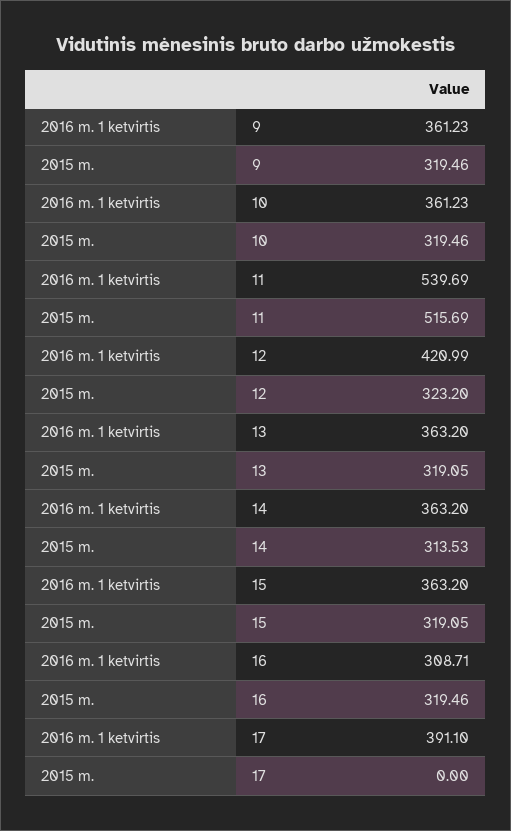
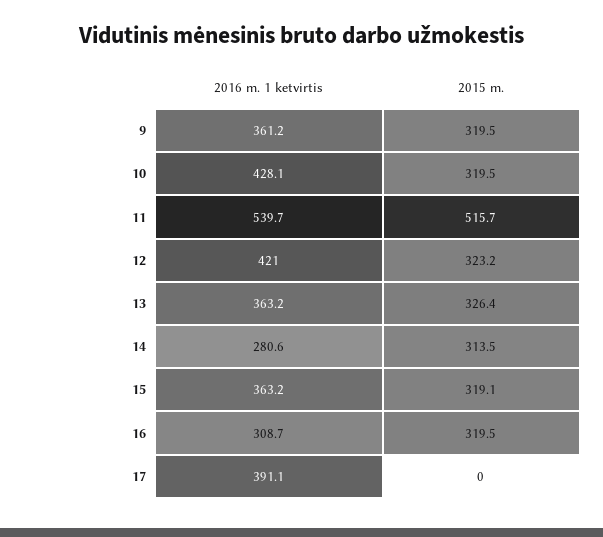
  {
    "2016 m. 1 ketvirtis": {
      "9": 361.23,
-     "10": 361.23,
+     "10": 428.1,
      "11": 539.69,
      "12": 420.99,
      "13": 363.2,
-     "14": 363.2,
+     "14": 280.6,
      "15": 363.2,
      "16": 308.71,
      "17": 391.1
    },
    "2015 m.": {
      "9": 319.46,
      "10": 319.46,
      "11": 515.69,
      "12": 323.2,
-     "13": 319.05,
+     "13": 326.4,
      "14": 313.53,
      "15": 319.05,
      "16": 319.46,
      "17": 0
    }
  }

